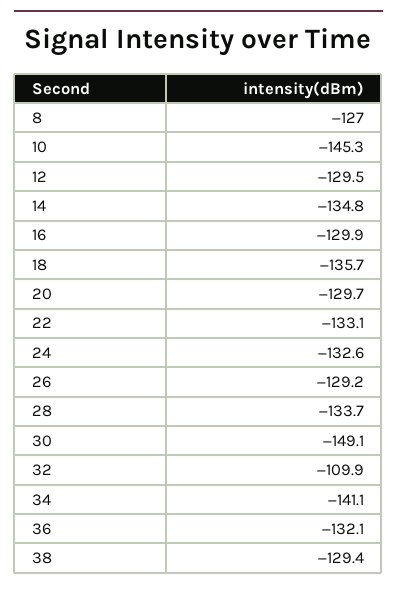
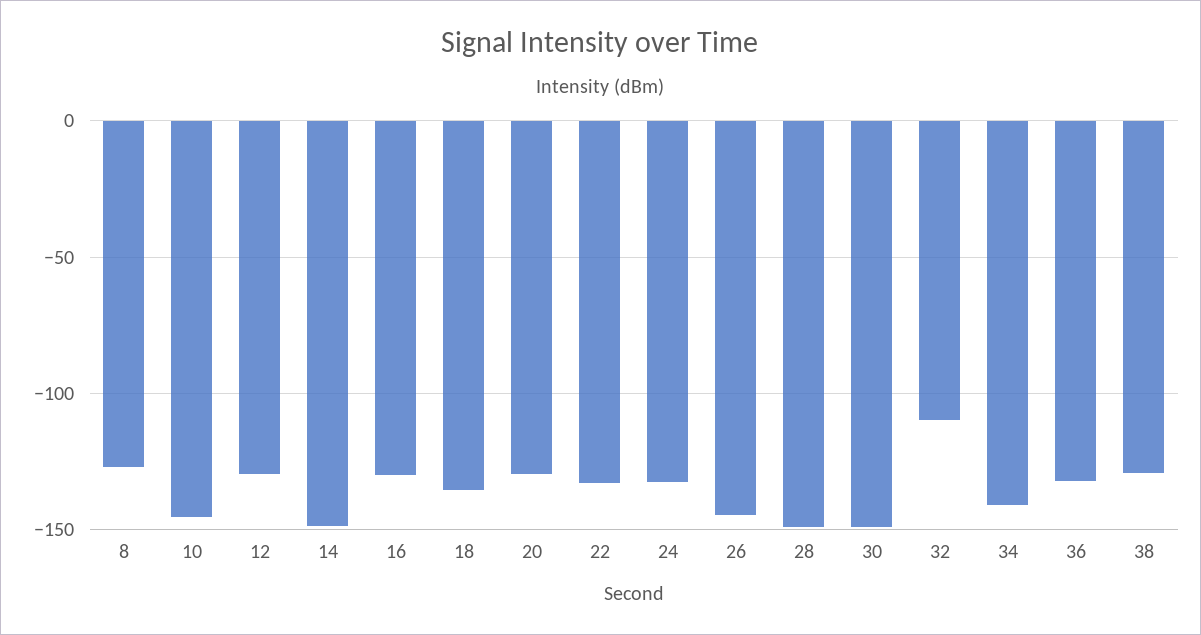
  {
    "8": -127,
    "10": -145.3,
    "12": -129.5,
-   "14": -134.8,
+   "14": -150,
    "16": -129.9,
    "18": -135.7,
    "20": -129.7,
    "22": -133.1,
    "24": -132.6,
-   "26": -129.2,
+   "26": -145,
-   "28": -133.7,
+   "28": -150,
    "30": -149.1,
    "32": -109.9,
    "34": -141.1,
    "36": -132.1,
    "38": -129.4
  }

